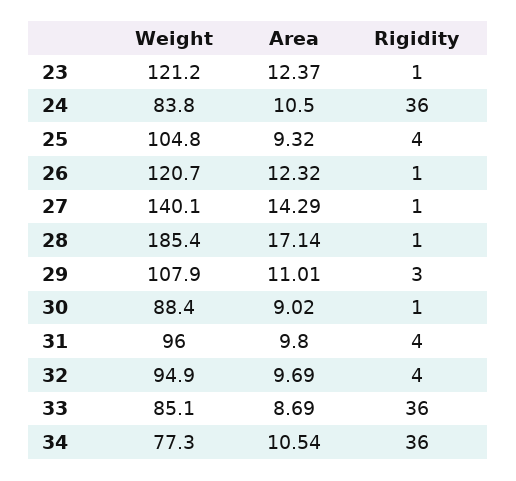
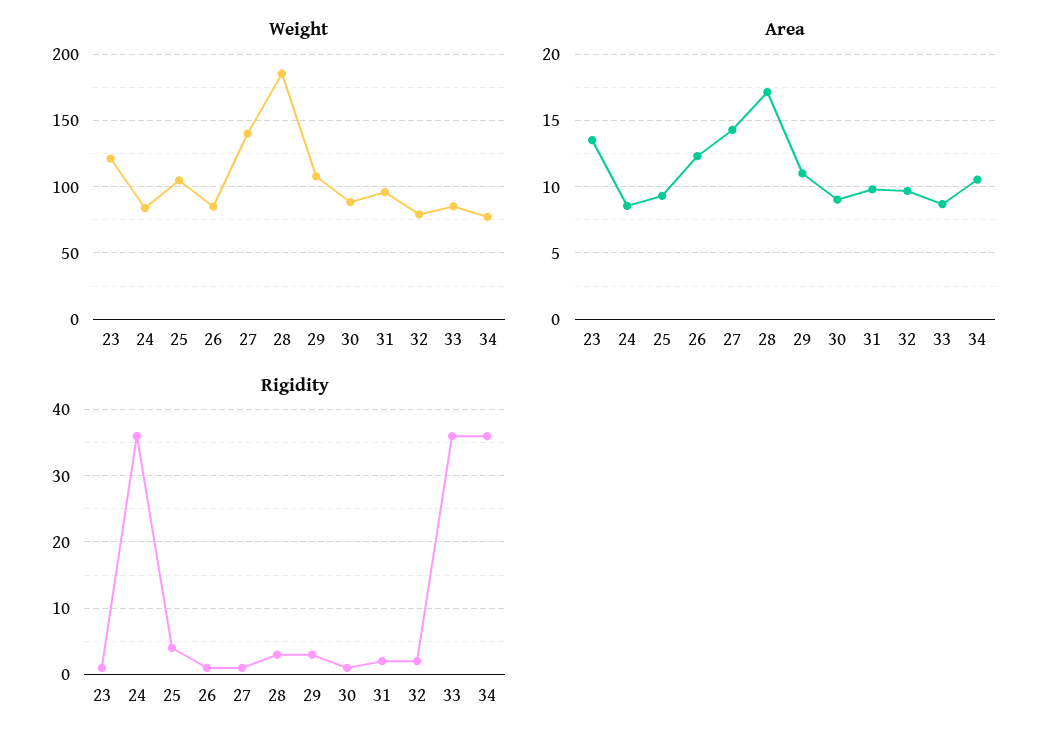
  {
    "Weight": {
      "23": 121.2,
      "24": 83.8,
      "25": 104.8,
-     "26": 120.7,
+     "26": 85,
      "27": 140.1,
      "28": 185.4,
      "29": 107.9,
      "30": 88.4,
      "31": 96,
-     "32": 94.9,
+     "32": 80,
      "33": 85.1,
      "34": 77.3
    },
    "Area": {
-     "23": 12.37,
+     "23": 13.5,
-     "24": 10.5,
+     "24": 8.5,
      "25": 9.32,
      "26": 12.32,
      "27": 14.29,
      "28": 17.14,
      "29": 11.01,
      "30": 9.02,
      "31": 9.8,
      "32": 9.69,
      "33": 8.69,
      "34": 10.54
    },
    "Rigidity": {
      "23": 1,
      "24": 36,
      "25": 4,
      "26": 1,
      "27": 1,
-     "28": 1,
+     "28": 3,
      "29": 3,
      "30": 1,
-     "31": 4,
+     "31": 2,
-     "32": 4,
+     "32": 2,
      "33": 36,
      "34": 36
    }
  }

